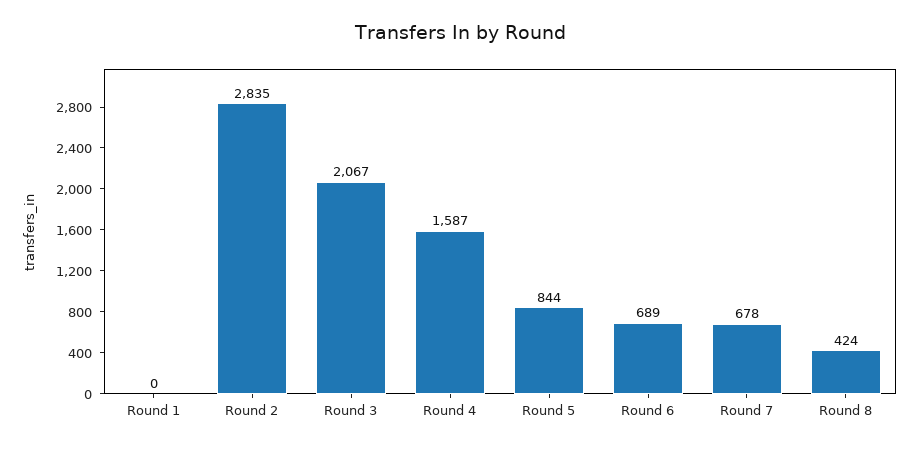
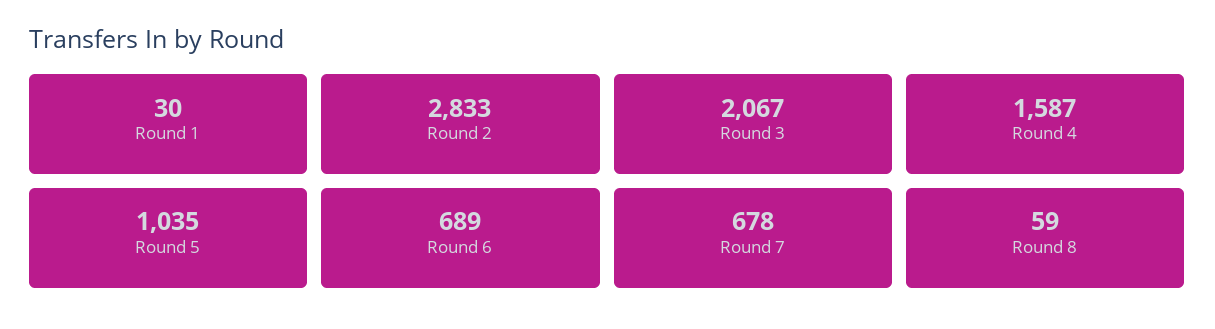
  {
-   "Round 1": 0,
+   "Round 1": 30,
-   "Round 2": 2835,
+   "Round 2": 2833,
    "Round 3": 2067,
    "Round 4": 1587,
-   "Round 5": 844,
+   "Round 5": 1035,
    "Round 6": 689,
    "Round 7": 678,
-   "Round 8": 424
+   "Round 8": 59
  }

